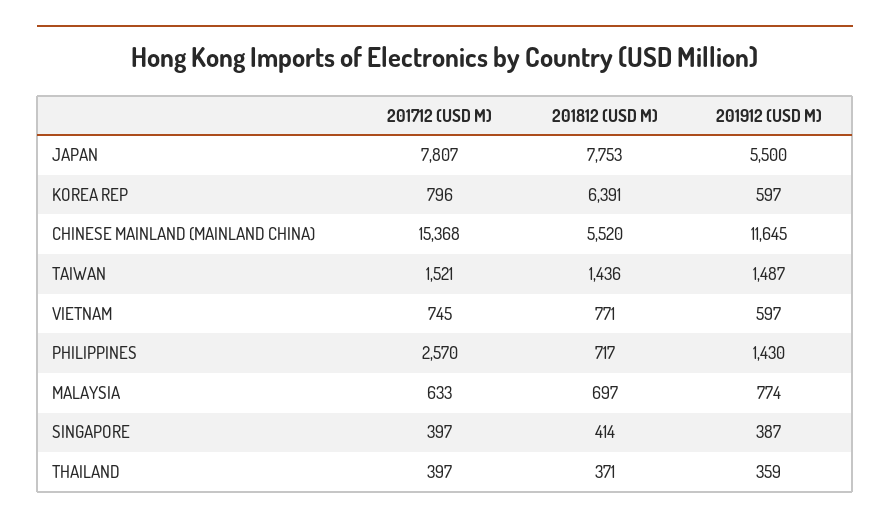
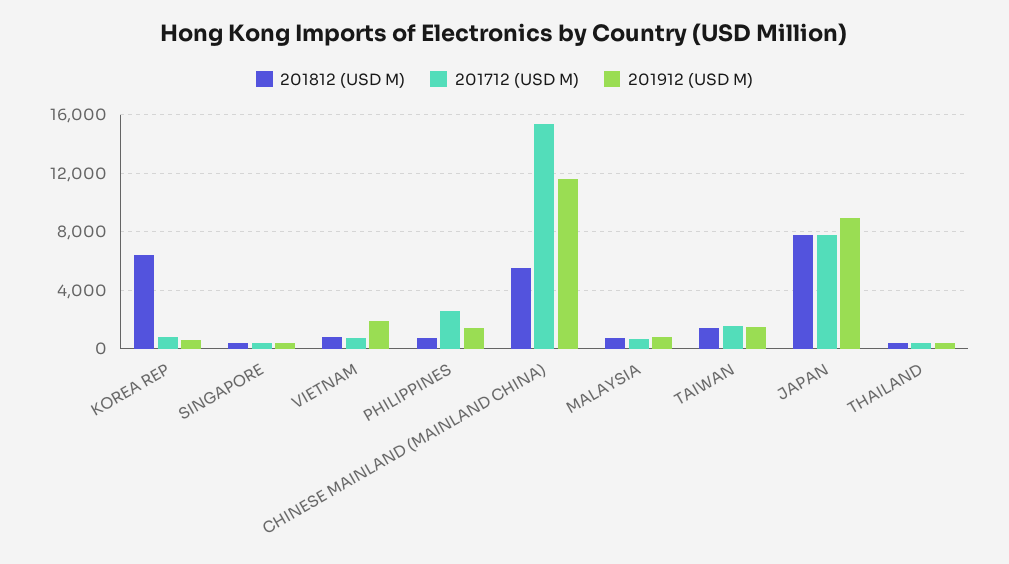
  {
    "201712 (USD M)": {
      "JAPAN": 7807,
      "KOREA REP": 796,
      "CHINESE MAINLAND (MAINLAND CHINA)": 15368,
      "TAIWAN": 1521,
      "VIETNAM": 745,
      "PHILIPPINES": 2570,
      "MALAYSIA": 633,
      "SINGAPORE": 397,
      "THAILAND": 397
    },
    "201812 (USD M)": {
      "JAPAN": 7753,
      "KOREA REP": 6391,
      "CHINESE MAINLAND (MAINLAND CHINA)": 5520,
      "TAIWAN": 1436,
      "VIETNAM": 771,
      "PHILIPPINES": 717,
      "MALAYSIA": 697,
      "SINGAPORE": 414,
      "THAILAND": 371
    },
    "201912 (USD M)": {
-     "JAPAN": 5500,
+     "JAPAN": 9000,
      "KOREA REP": 597,
      "CHINESE MAINLAND (MAINLAND CHINA)": 11645,
      "TAIWAN": 1487,
-     "VIETNAM": 597,
+     "VIETNAM": 2000,
      "PHILIPPINES": 1430,
      "MALAYSIA": 774,
      "SINGAPORE": 387,
      "THAILAND": 359
    }
  }

